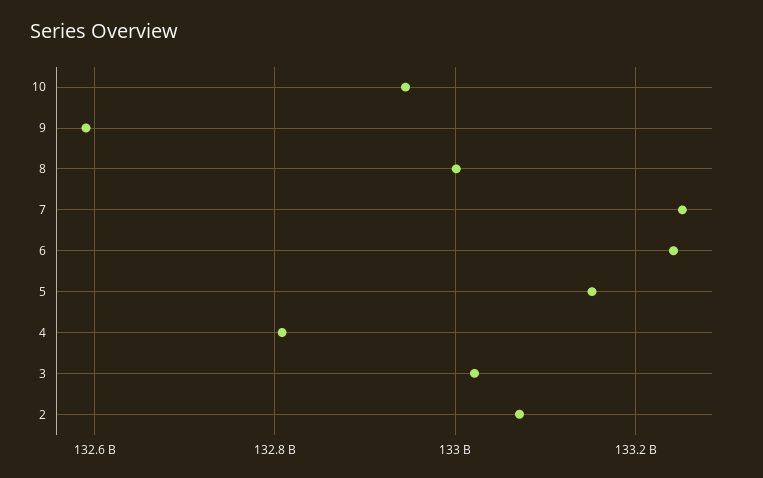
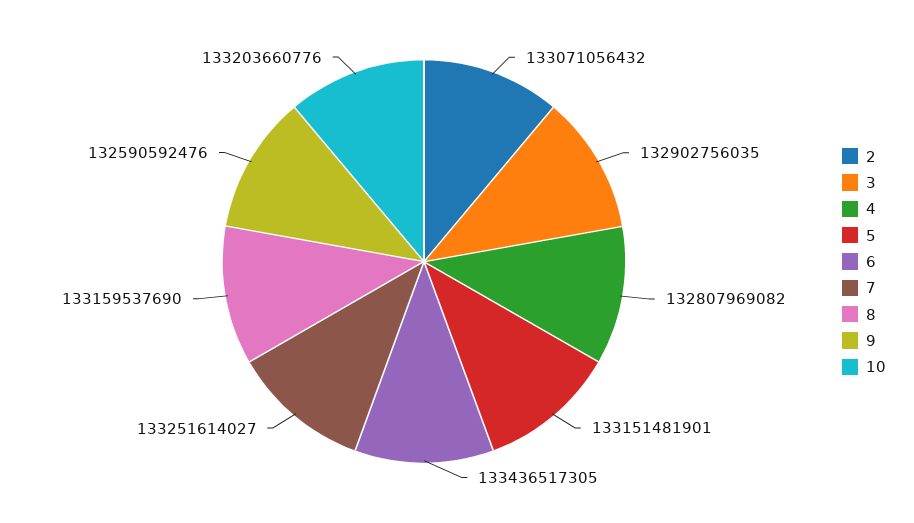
  {
-   "10": 132940000000,
+   "10": 133203660776,
    "9": 132590592476,
-   "8": 133000000000,
+   "8": 133159537690,
    "7": 133251614027,
-   "6": 133240000000,
+   "6": 133436517305,
    "5": 133151481901,
    "4": 132807969082,
-   "3": 133020000000,
+   "3": 132902756035,
    "2": 133071056432
  }

